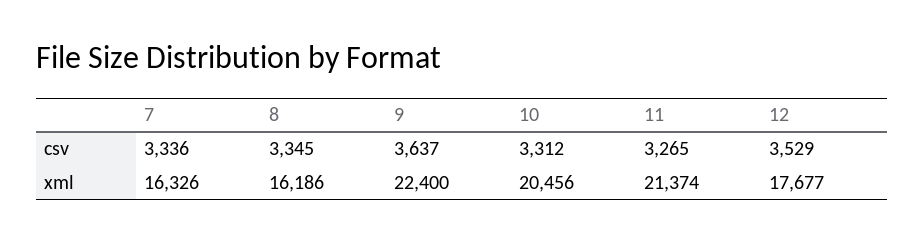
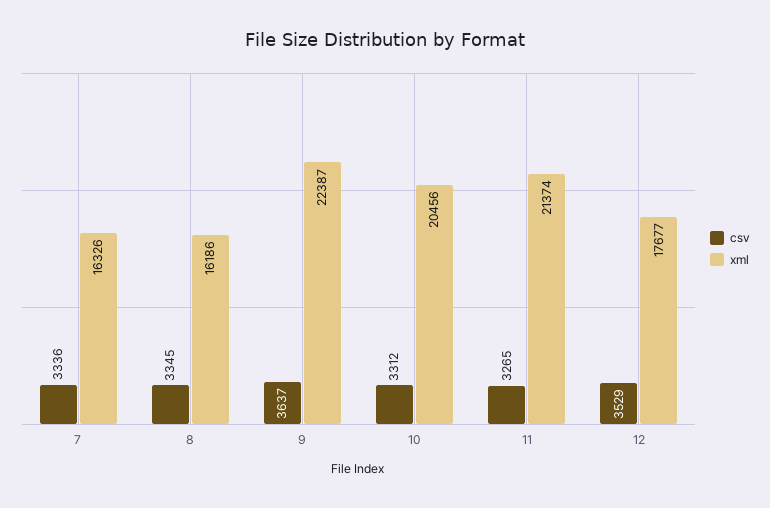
  {
    "csv": {
      "7": 3336,
      "8": 3345,
      "9": 3637,
      "10": 3312,
      "11": 3265,
      "12": 3529
    },
    "xml": {
      "7": 16326,
      "8": 16186,
-     "9": 22400,
+     "9": 22387,
      "10": 20456,
      "11": 21374,
      "12": 17677
    }
  }

